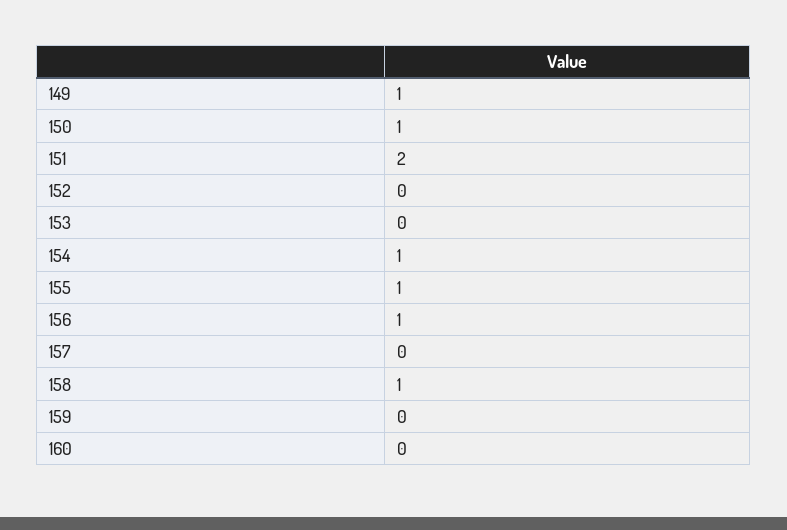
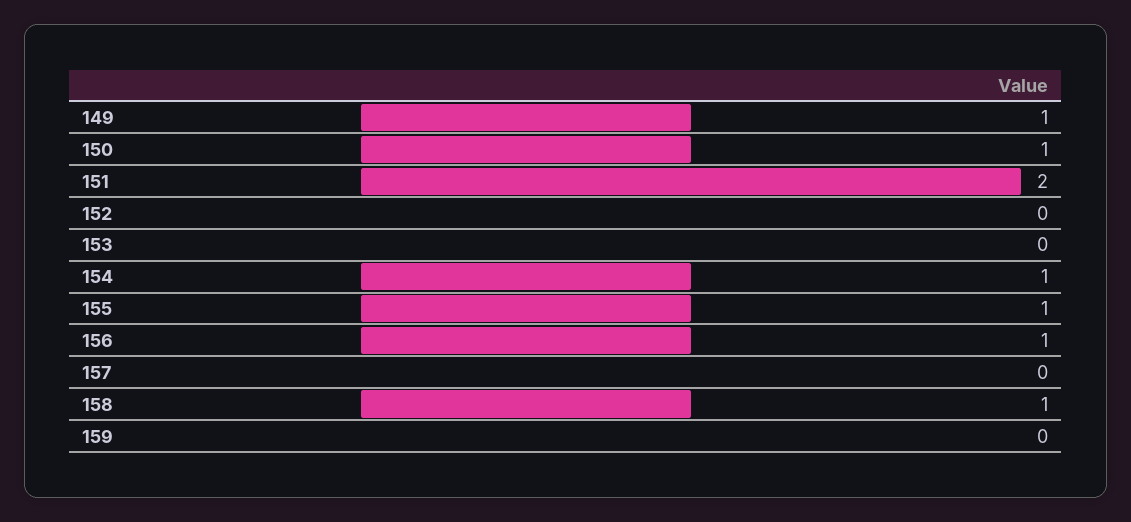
  {
    "149": 1,
    "150": 1,
    "151": 2,
    "152": 0,
    "153": 0,
    "154": 1,
    "155": 1,
    "156": 1,
    "157": 0,
    "158": 1,
-   "159": 0,
+   "159": 0
-   "160": 0
  }

